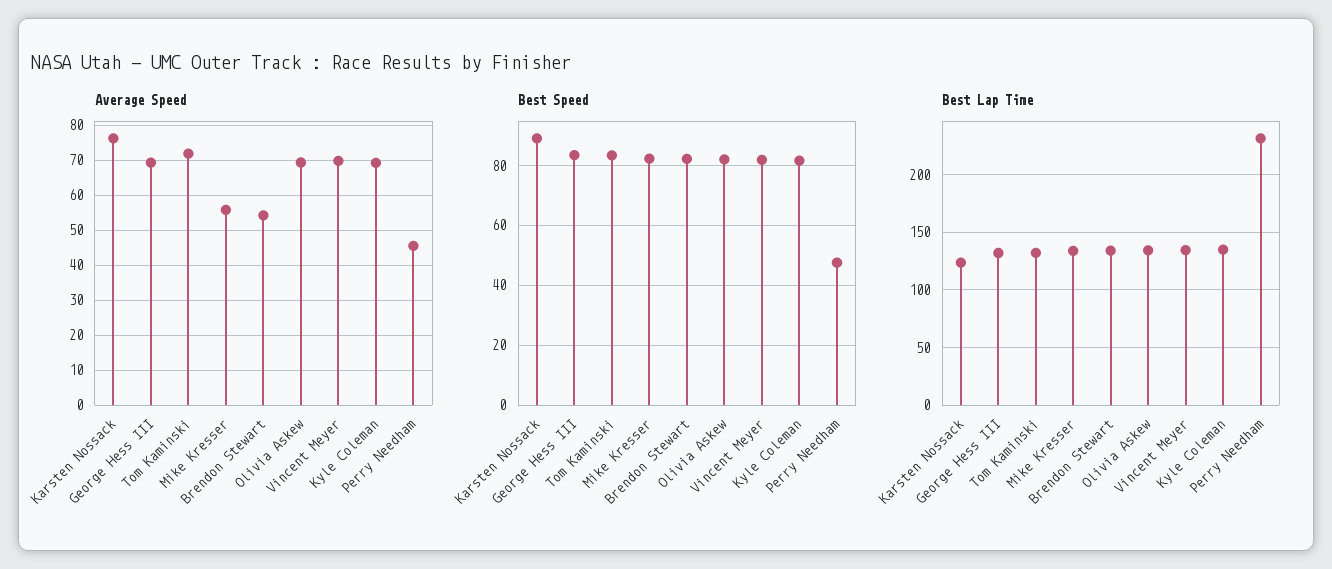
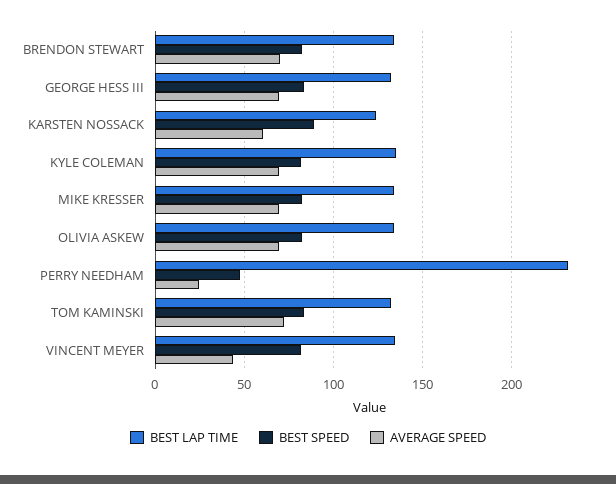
  {
    "Average Speed": {
-     "Karsten Nossack": 76,
+     "Karsten Nossack": 60,
      "George Hess III": 70,
      "Tom Kaminski": 72,
-     "Mike Kresser": 56,
+     "Mike Kresser": 70,
-     "Brendon Stewart": 54,
+     "Brendon Stewart": 70,
      "Olivia Askew": 70,
-     "Vincent Meyer": 70,
+     "Vincent Meyer": 45,
      "Kyle Coleman": 70,
-     "Perry Needham": 46
+     "Perry Needham": 25
    },
    "Best Speed": {
      "Karsten Nossack": 90,
      "George Hess III": 82.5,
      "Tom Kaminski": 82.5,
      "Mike Kresser": 82.5,
      "Brendon Stewart": 82.5,
      "Olivia Askew": 82.5,
      "Vincent Meyer": 82.5,
      "Kyle Coleman": 82.5,
      "Perry Needham": 47.5
    },
    "Best Lap Time": {
      "Karsten Nossack": 125,
      "George Hess III": 130,
      "Tom Kaminski": 130,
      "Mike Kresser": 135,
      "Brendon Stewart": 135,
      "Olivia Askew": 135,
      "Vincent Meyer": 135,
      "Kyle Coleman": 135,
      "Perry Needham": 230
    }
  }

